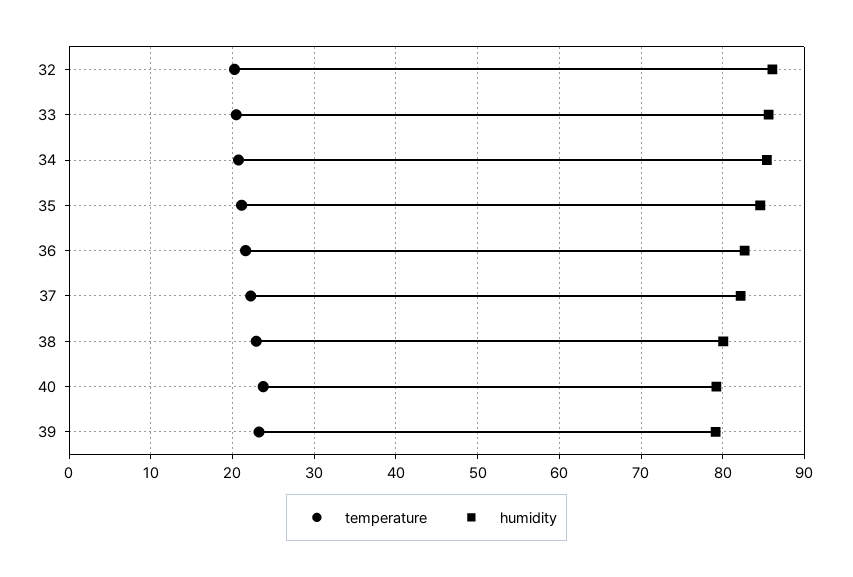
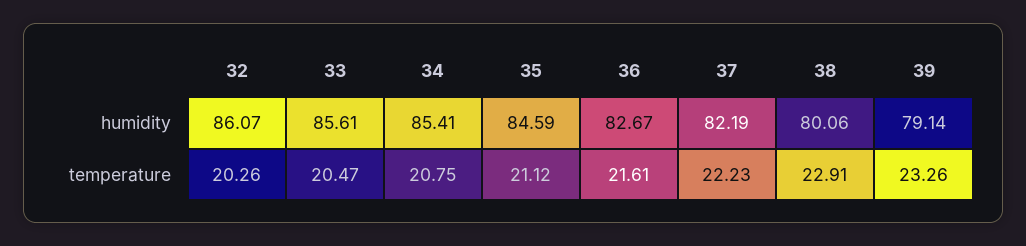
  {
    "temperature": {
      "32": 20.26,
      "33": 20.47,
      "34": 20.75,
      "35": 21.12,
      "36": 21.61,
      "37": 22.23,
      "38": 22.91,
-     "40": 24,
      "39": 23.26
    },
    "humidity": {
      "32": 86.07,
      "33": 85.61,
      "34": 85.41,
      "35": 84.59,
      "36": 82.67,
      "37": 82.19,
      "38": 80.06,
-     "40": 79,
      "39": 79.14
    }
  }

